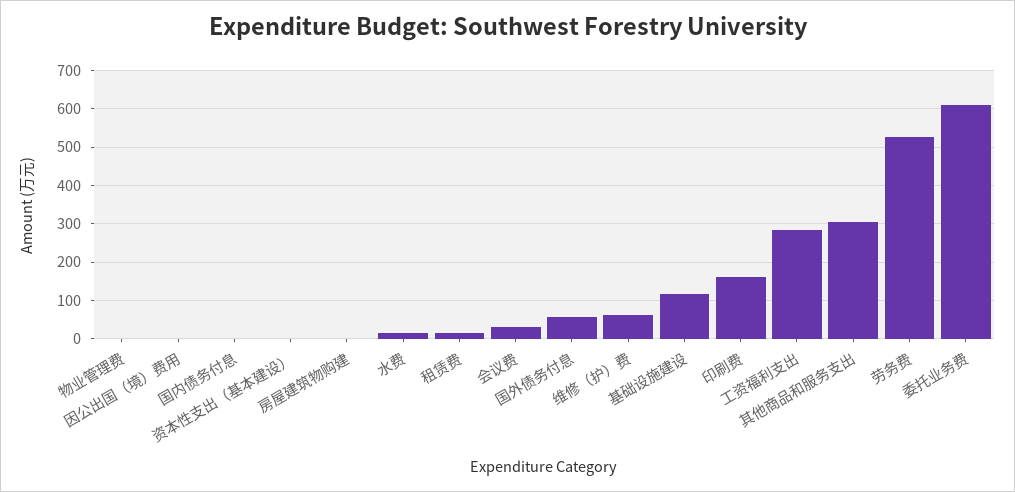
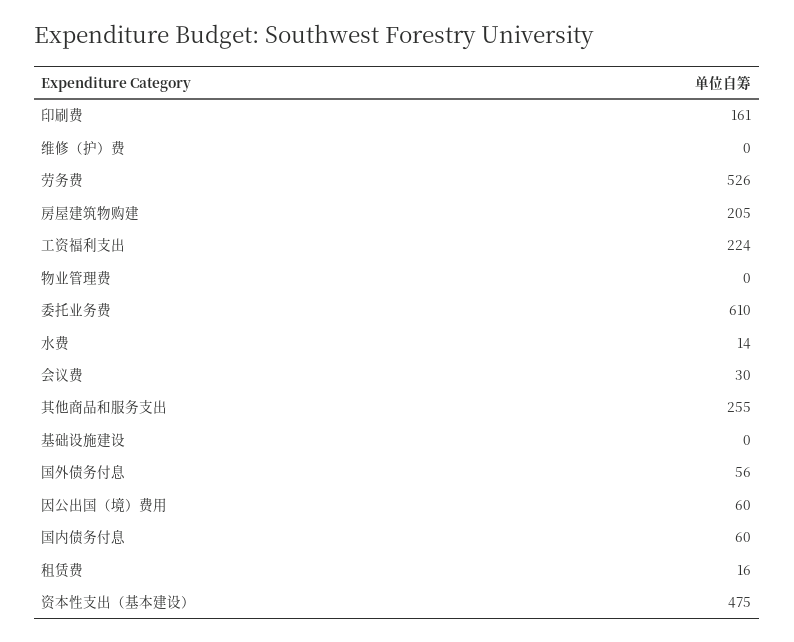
  {
    "物业管理费": 0,
-   "因公出国（境）费用": 0,
+   "因公出国（境）费用": 60,
-   "国内债务付息": 0,
+   "国内债务付息": 60,
-   "资本性支出（基本建设）": 0,
+   "资本性支出（基本建设）": 475,
-   "房屋建筑物购建": 0,
+   "房屋建筑物购建": 205,
    "水费": 14,
    "租赁费": 16,
    "会议费": 30,
    "国外债务付息": 56,
-   "维修（护）费": 60,
+   "维修（护）费": 0,
-   "基础设施建设": 120,
+   "基础设施建设": 0,
    "印刷费": 161,
-   "工资福利支出": 280,
+   "工资福利支出": 224,
-   "其他商品和服务支出": 300,
+   "其他商品和服务支出": 255,
    "劳务费": 526,
    "委托业务费": 610
  }

